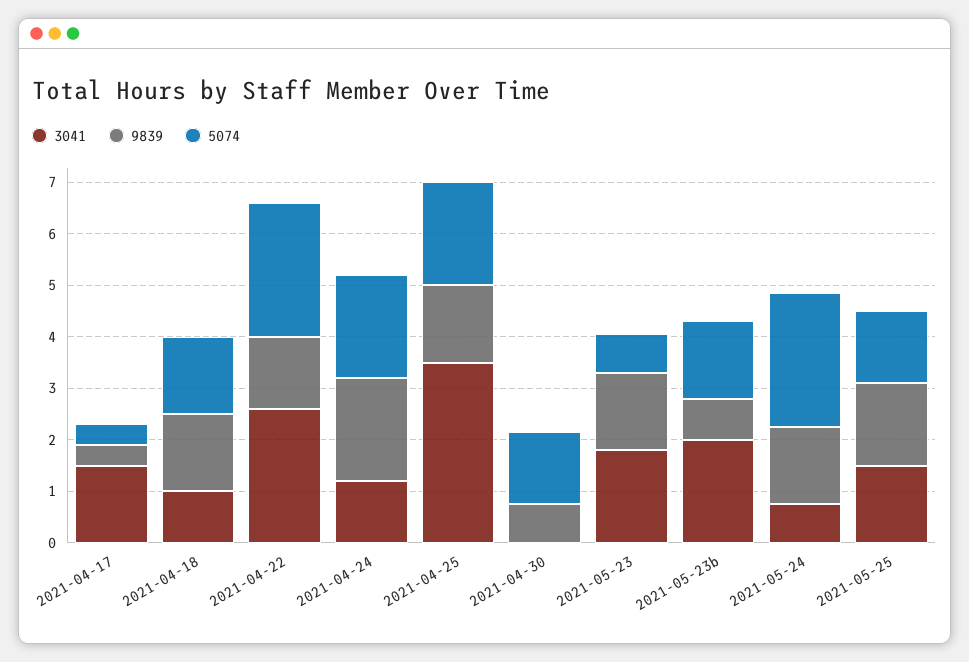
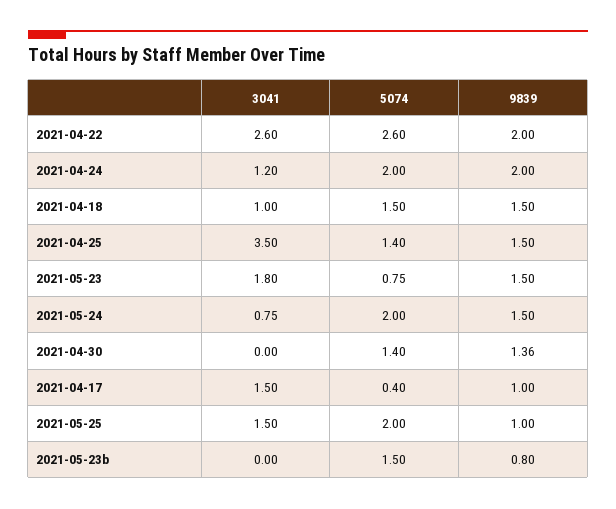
  {
    "3041": {
      "2021-04-17": 1.5,
      "2021-04-18": 1,
      "2021-04-22": 2.6,
      "2021-04-24": 1.2,
      "2021-04-25": 3.5,
      "2021-04-30": 0,
      "2021-05-23": 1.8,
-     "2021-05-23b": 2,
+     "2021-05-23b": 0,
      "2021-05-24": 0.75,
      "2021-05-25": 1.5
    },
    "9839": {
-     "2021-04-17": 0.4,
+     "2021-04-17": 1,
      "2021-04-18": 1.5,
-     "2021-04-22": 1.4,
+     "2021-04-22": 2,
      "2021-04-24": 2,
      "2021-04-25": 1.5,
-     "2021-04-30": 0.8,
+     "2021-04-30": 1.36,
      "2021-05-23": 1.5,
      "2021-05-23b": 0.8,
      "2021-05-24": 1.5,
-     "2021-05-25": 1.6
+     "2021-05-25": 1
    },
    "5074": {
      "2021-04-17": 0.4,
      "2021-04-18": 1.5,
      "2021-04-22": 2.6,
      "2021-04-24": 2,
-     "2021-04-25": 2,
+     "2021-04-25": 1.4,
      "2021-04-30": 1.4,
      "2021-05-23": 0.75,
      "2021-05-23b": 1.5,
-     "2021-05-24": 2.6,
+     "2021-05-24": 2,
-     "2021-05-25": 1.4
+     "2021-05-25": 2
    }
  }

